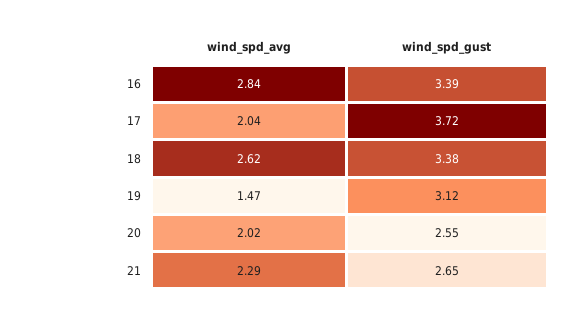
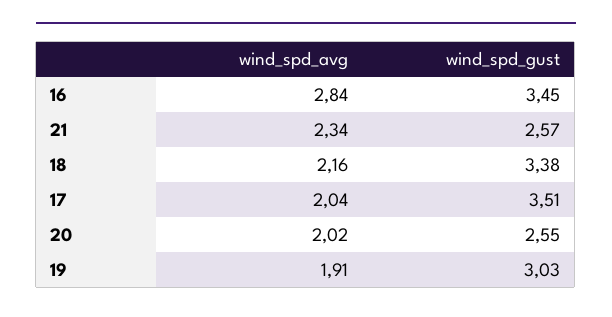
  {
    "wind_spd_avg": {
      "16": 2.84,
      "17": 2.04,
-     "18": 2.62,
+     "18": 2.16,
-     "19": 1.47,
+     "19": 1.91,
      "20": 2.02,
-     "21": 2.29
+     "21": 2.34
    },
    "wind_spd_gust": {
-     "16": 3.39,
+     "16": 3.45,
-     "17": 3.72,
+     "17": 3.51,
      "18": 3.38,
-     "19": 3.12,
+     "19": 3.03,
      "20": 2.55,
-     "21": 2.65
+     "21": 2.57
    }
  }

